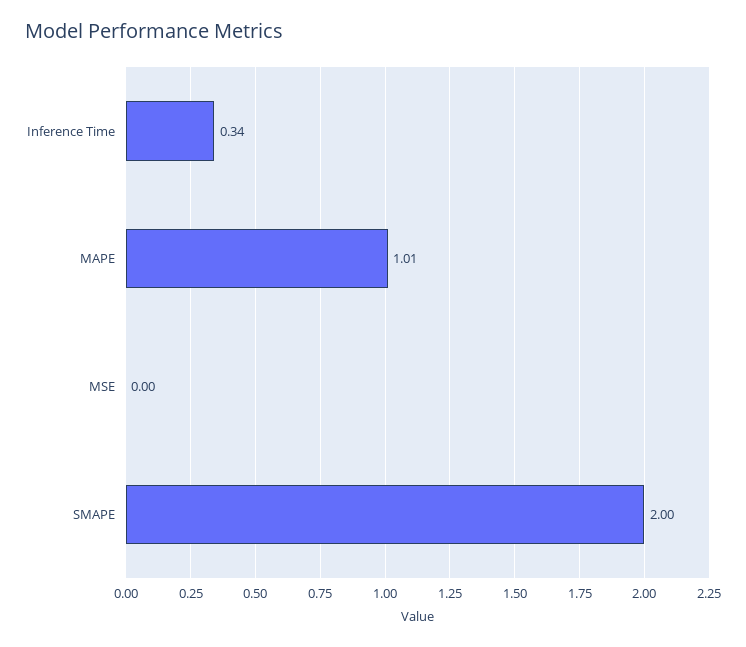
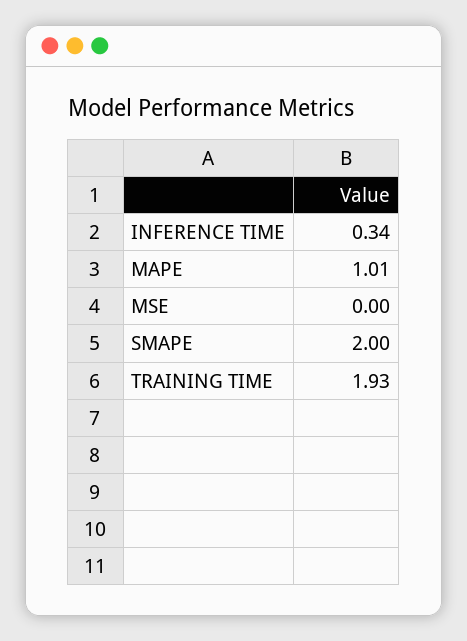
  {
    "Inference Time": 0.34,
    "MAPE": 1.01,
    "MSE": 0,
-   "SMAPE": 2
+   "SMAPE": 2,
+   "TRAINING TIME": 1.93
  }

